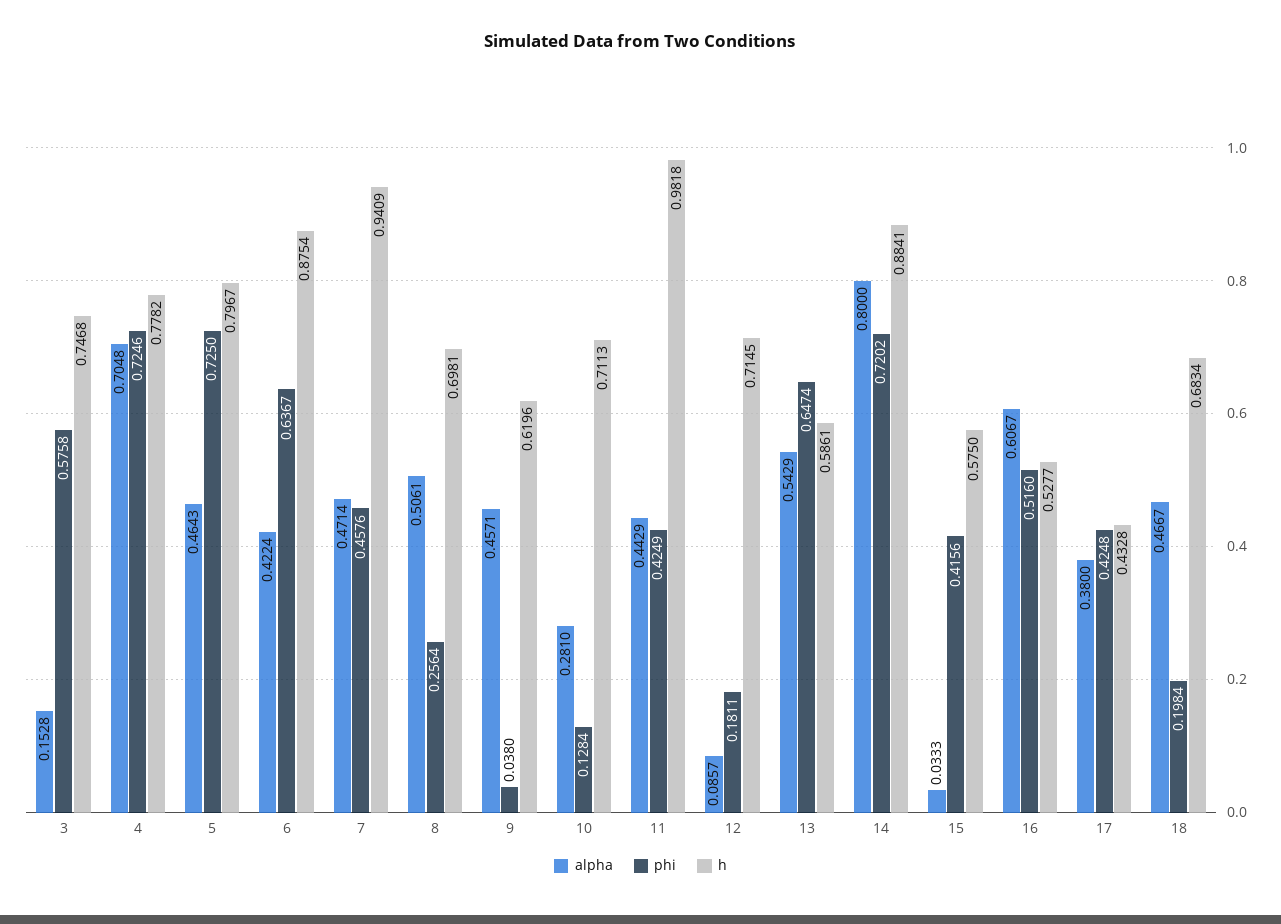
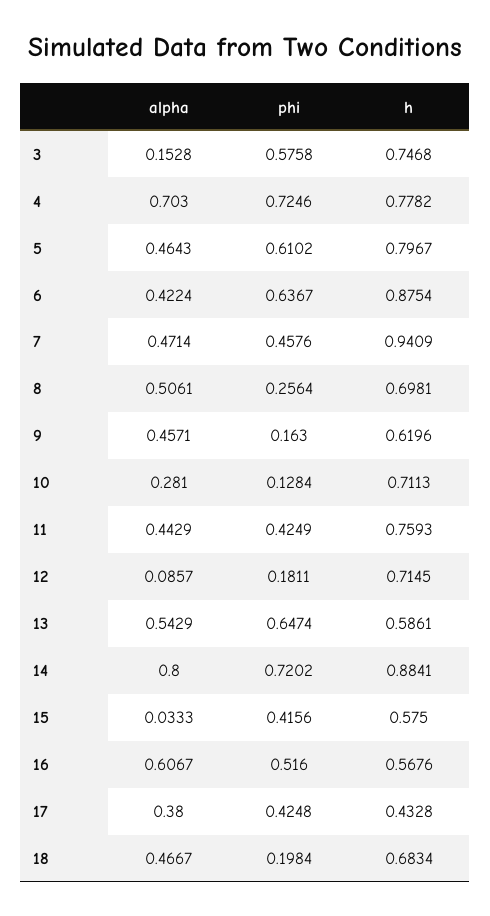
  {
    "alpha": {
      "3": 0.1528,
-     "4": 0.7048,
+     "4": 0.703,
      "5": 0.4643,
      "6": 0.4224,
      "7": 0.4714,
      "8": 0.5061,
      "9": 0.4571,
      "10": 0.281,
      "11": 0.4429,
      "12": 0.0857,
      "13": 0.5429,
      "14": 0.8,
      "15": 0.0333,
      "16": 0.6067,
      "17": 0.38,
      "18": 0.4667
    },
    "phi": {
      "3": 0.5758,
      "4": 0.7246,
-     "5": 0.725,
+     "5": 0.6102,
      "6": 0.6367,
      "7": 0.4576,
      "8": 0.2564,
-     "9": 0.038,
+     "9": 0.163,
      "10": 0.1284,
      "11": 0.4249,
      "12": 0.1811,
      "13": 0.6474,
      "14": 0.7202,
      "15": 0.4156,
      "16": 0.516,
      "17": 0.4248,
      "18": 0.1984
    },
    "h": {
      "3": 0.7468,
      "4": 0.7782,
      "5": 0.7967,
      "6": 0.8754,
      "7": 0.9409,
      "8": 0.6981,
      "9": 0.6196,
      "10": 0.7113,
-     "11": 0.9818,
+     "11": 0.7593,
      "12": 0.7145,
      "13": 0.5861,
      "14": 0.8841,
      "15": 0.575,
-     "16": 0.5277,
+     "16": 0.5676,
      "17": 0.4328,
      "18": 0.6834
    }
  }

